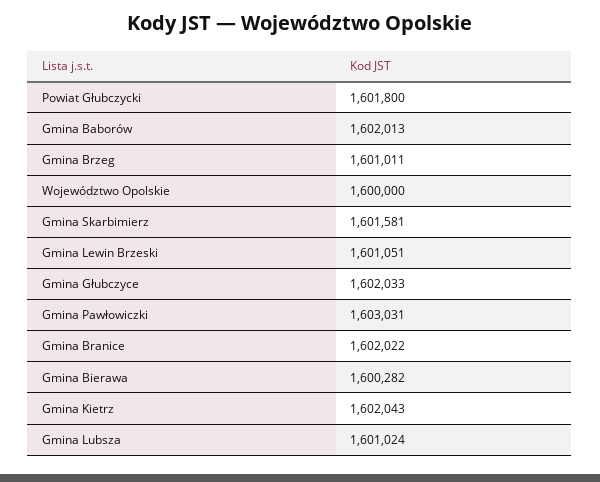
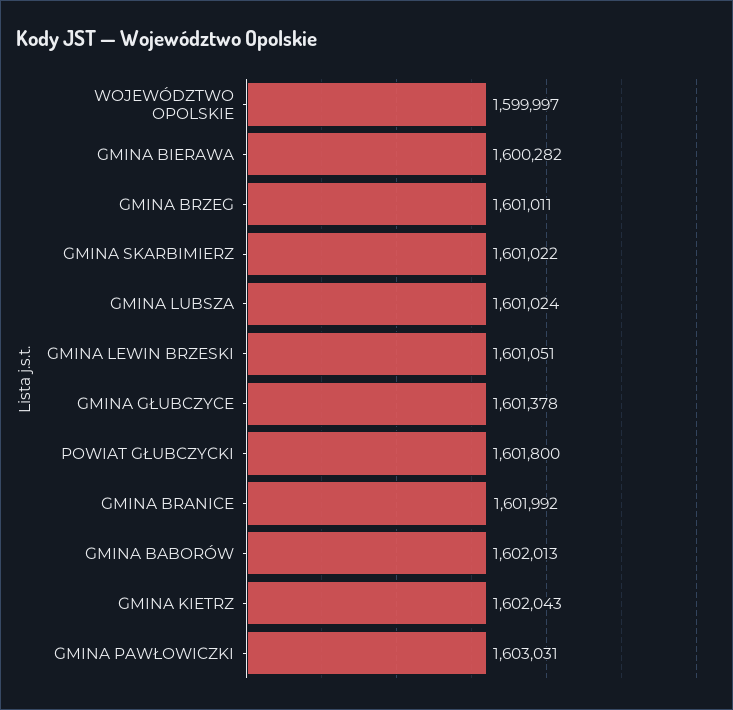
  {
    "Powiat Głubczycki": 1601800,
    "Gmina Baborów": 1602013,
    "Gmina Brzeg": 1601011,
-   "Województwo Opolskie": 1600000,
+   "Województwo Opolskie": 1599997,
-   "Gmina Skarbimierz": 1601581,
+   "Gmina Skarbimierz": 1601022,
    "Gmina Lewin Brzeski": 1601051,
-   "Gmina Głubczyce": 1602033,
+   "Gmina Głubczyce": 1601378,
    "Gmina Pawłowiczki": 1603031,
-   "Gmina Branice": 1602022,
+   "Gmina Branice": 1601992,
    "Gmina Bierawa": 1600282,
    "Gmina Kietrz": 1602043,
    "Gmina Lubsza": 1601024
  }

